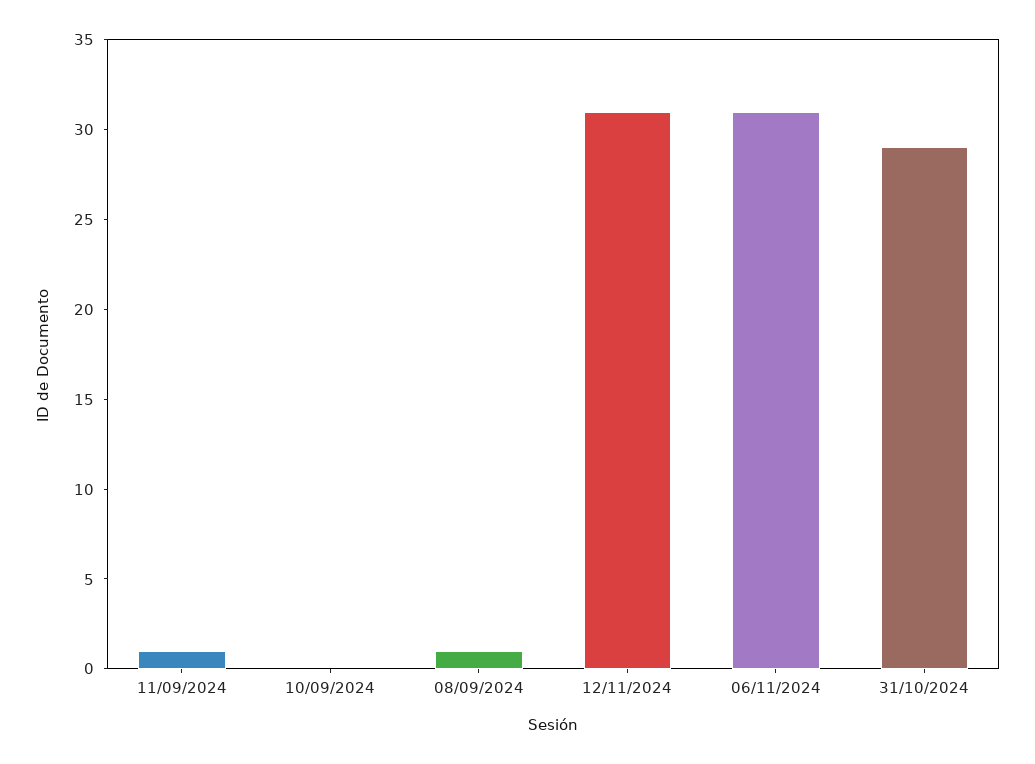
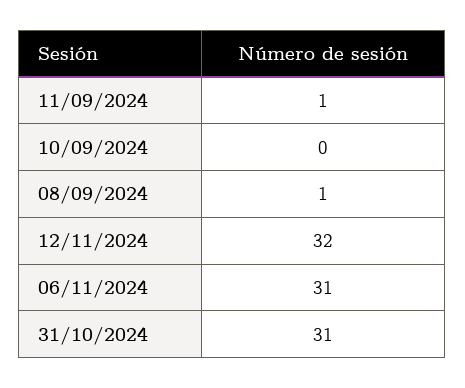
  {
    "11/09/2024": 1,
    "10/09/2024": 0,
    "08/09/2024": 1,
-   "12/11/2024": 31,
+   "12/11/2024": 32,
    "06/11/2024": 31,
-   "31/10/2024": 29
+   "31/10/2024": 31
  }

